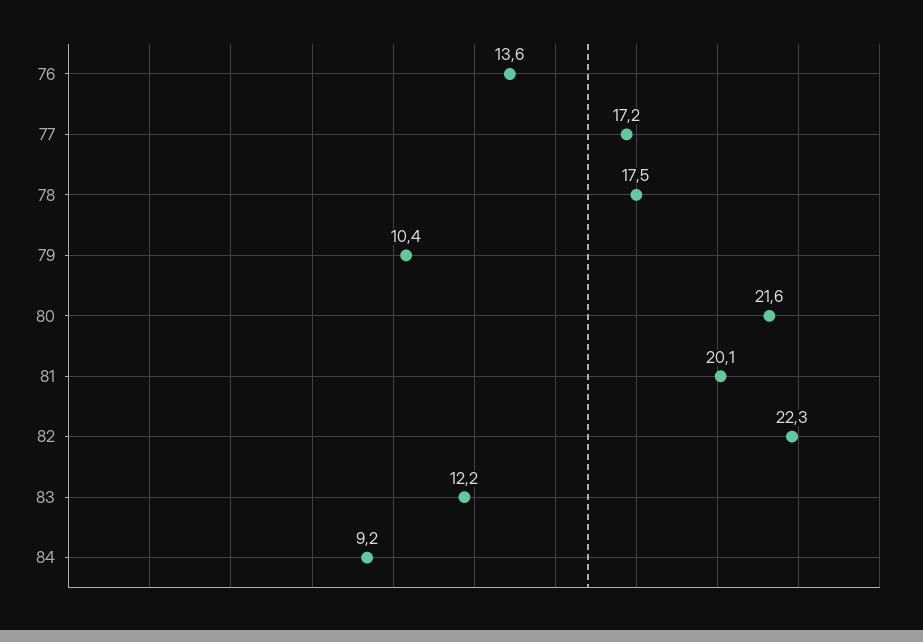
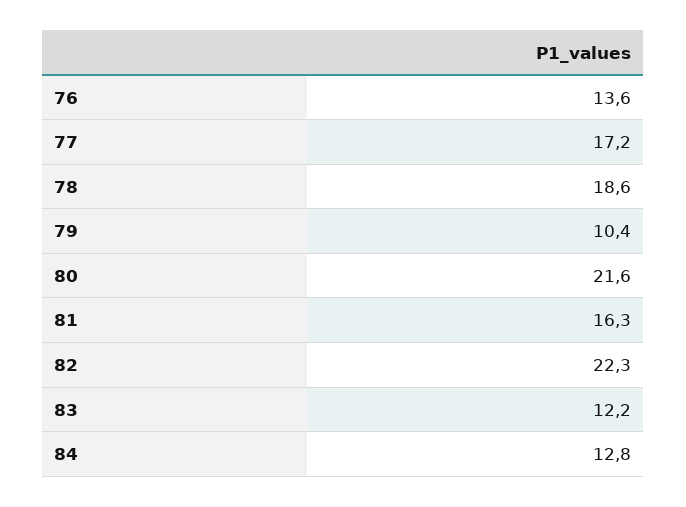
  {
    "76": 13.6,
    "77": 17.2,
-   "78": 17.5,
+   "78": 18.6,
    "79": 10.4,
    "80": 21.6,
-   "81": 20.1,
+   "81": 16.3,
    "82": 22.3,
    "83": 12.2,
-   "84": 9.2
+   "84": 12.8
  }

